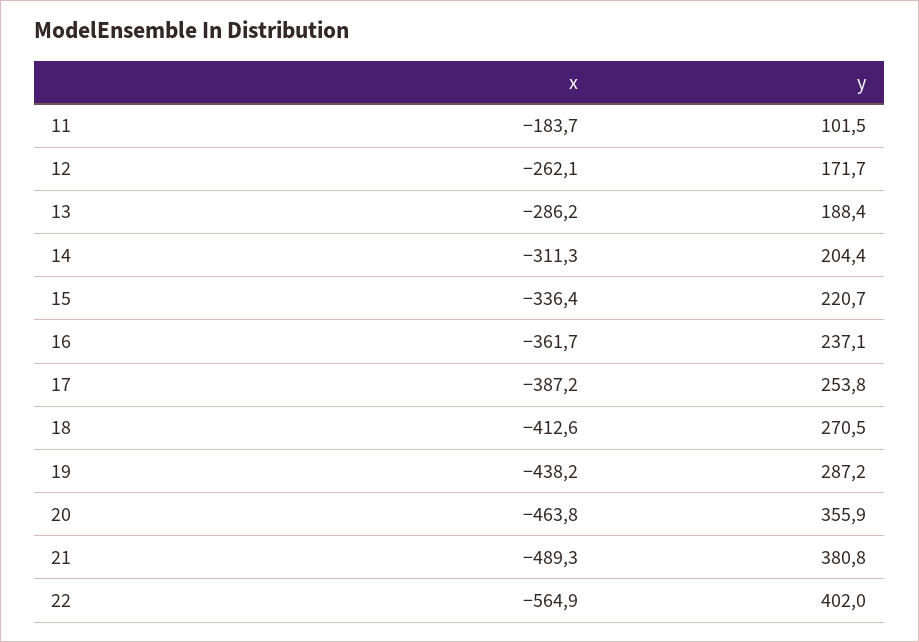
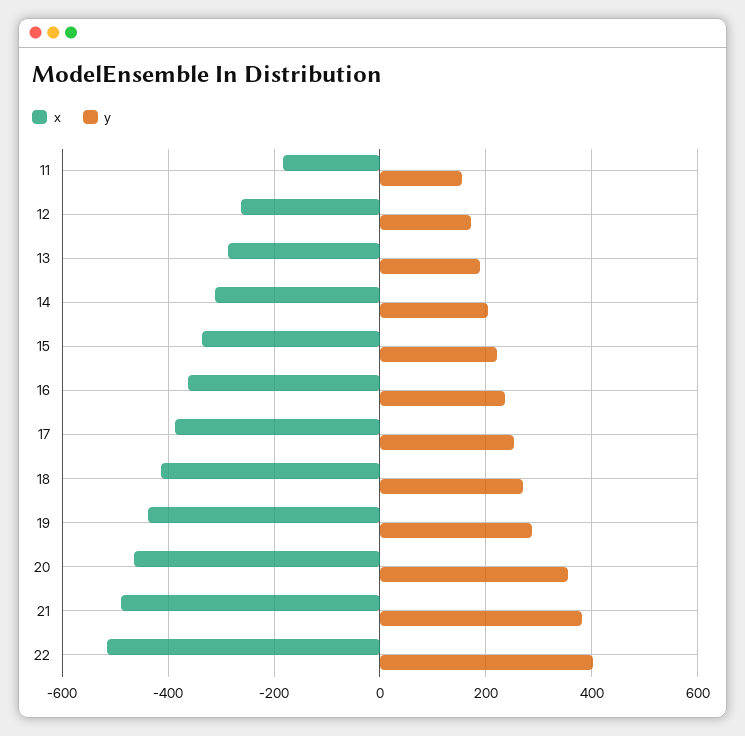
  {
    "x": {
      "11": -183.7,
      "12": -262.1,
      "13": -286.2,
      "14": -311.3,
      "15": -336.4,
      "16": -361.7,
      "17": -387.2,
      "18": -412.6,
      "19": -438.2,
      "20": -463.8,
      "21": -489.3,
-     "22": -564.9
+     "22": -520
    },
    "y": {
-     "11": 101.5,
+     "11": 160,
      "12": 171.7,
      "13": 188.4,
      "14": 204.4,
      "15": 220.7,
      "16": 237.1,
      "17": 253.8,
      "18": 270.5,
      "19": 287.2,
      "20": 355.9,
      "21": 380.8,
      "22": 402
    }
  }

